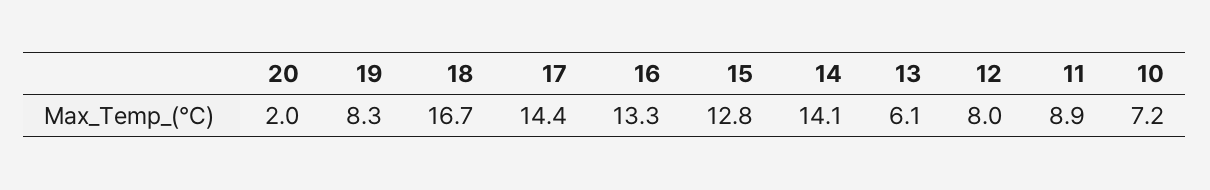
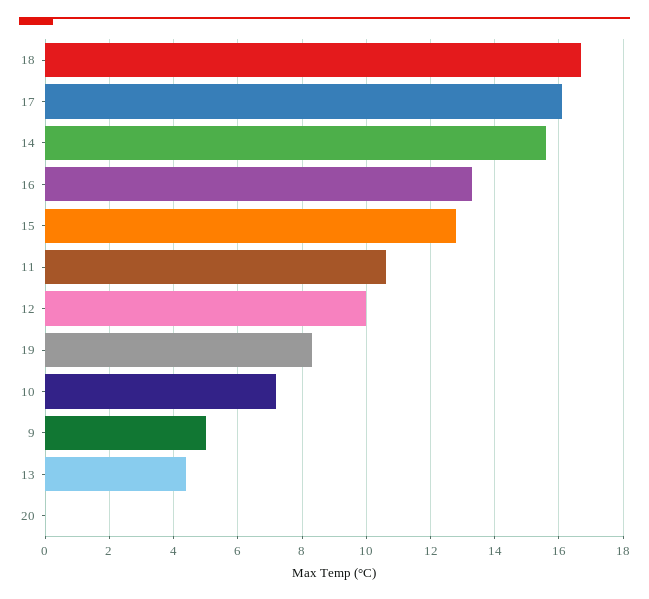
  {
-   "20": 2,
+   "20": 0,
    "19": 8.3,
    "18": 16.7,
-   "17": 14.4,
+   "17": 16,
    "16": 13.3,
    "15": 12.8,
-   "14": 14.1,
+   "14": 15.5,
-   "13": 6.1,
+   "13": 4.5,
-   "12": 8,
+   "12": 10,
-   "11": 8.9,
+   "11": 10.5,
-   "10": 7.2
+   "10": 7.2,
+   "9": 5
  }

